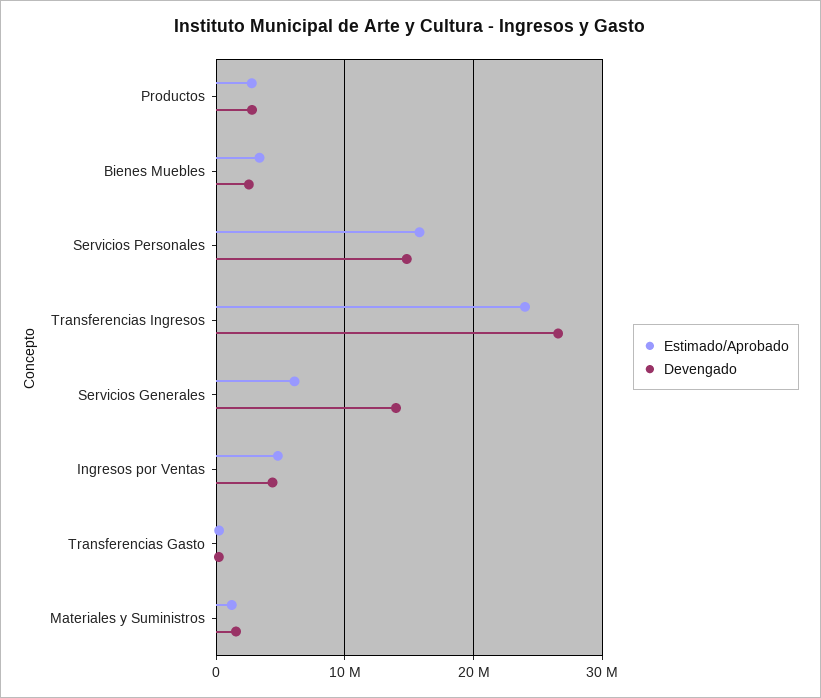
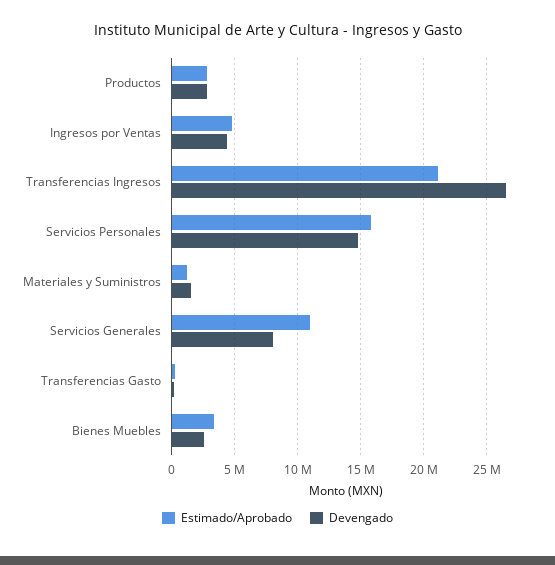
  {
    "Estimado/Aprobado": {
      "Productos": 3000000,
      "Bienes Muebles": 3500000,
      "Servicios Personales": 16000000,
-     "Transferencias Ingresos": 24000000,
+     "Transferencias Ingresos": 21000000,
-     "Servicios Generales": 6000000,
+     "Servicios Generales": 11000000,
      "Ingresos por Ventas": 5000000,
      "Transferencias Gasto": 0,
      "Materiales y Suministros": 1000000
    },
    "Devengado": {
      "Productos": 3000000,
      "Bienes Muebles": 2500000,
      "Servicios Personales": 15000000,
      "Transferencias Ingresos": 26500000,
-     "Servicios Generales": 14000000,
+     "Servicios Generales": 8000000,
      "Ingresos por Ventas": 4500000,
      "Transferencias Gasto": 0,
      "Materiales y Suministros": 1500000
    }
  }

